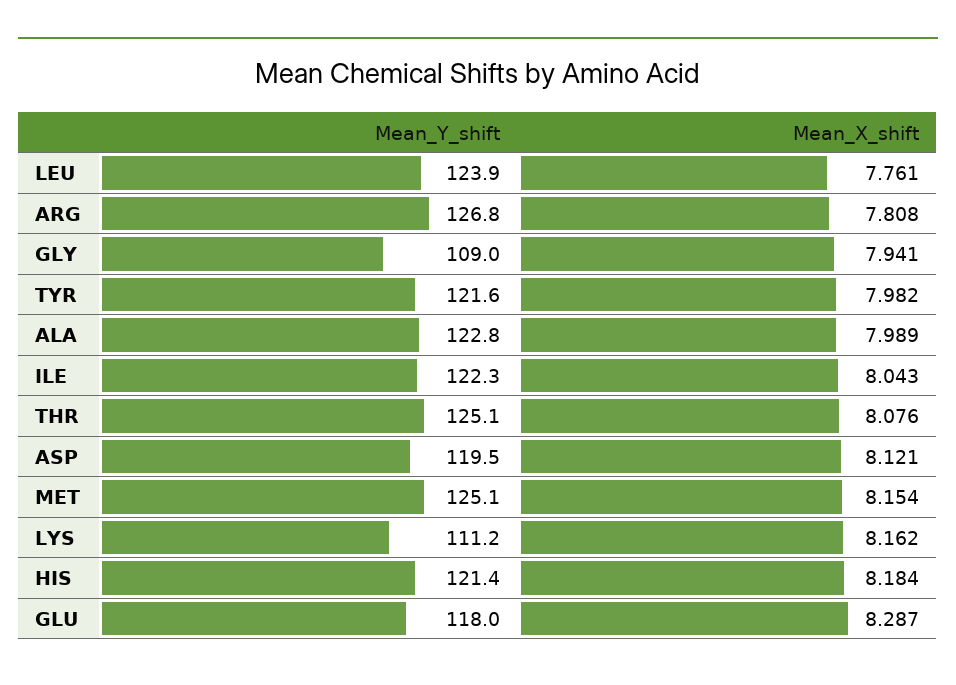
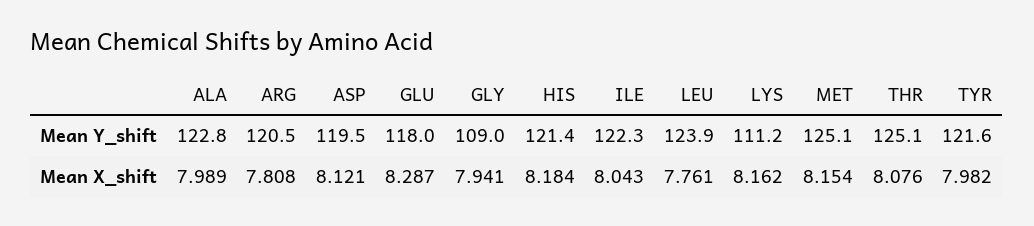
  {
    "Mean_Y_shift": {
      "LEU": 123.9,
-     "ARG": 126.8,
+     "ARG": 120.5,
      "GLY": 109,
      "TYR": 121.6,
      "ALA": 122.8,
      "ILE": 122.3,
      "THR": 125.1,
      "ASP": 119.5,
      "MET": 125.1,
      "LYS": 111.2,
      "HIS": 121.4,
      "GLU": 118
    },
    "Mean_X_shift": {
      "LEU": 7.761,
      "ARG": 7.808,
      "GLY": 7.941,
      "TYR": 7.982,
      "ALA": 7.989,
      "ILE": 8.043,
      "THR": 8.076,
      "ASP": 8.121,
      "MET": 8.154,
      "LYS": 8.162,
      "HIS": 8.184,
      "GLU": 8.287
    }
  }

